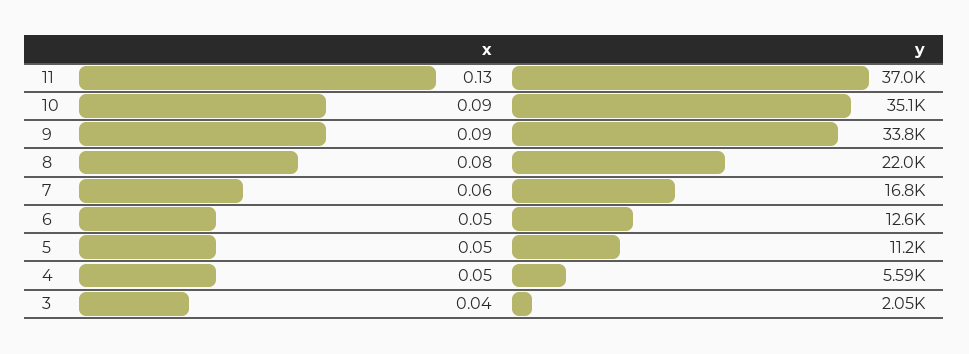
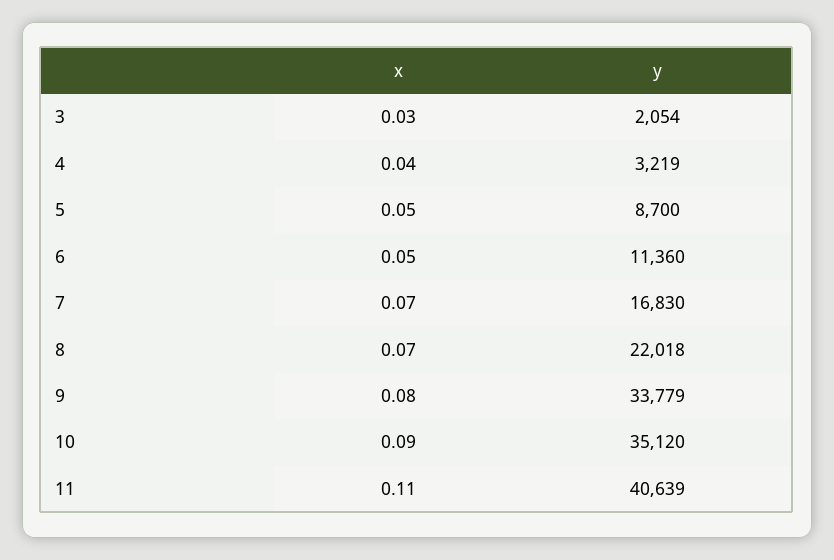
  {
    "x": {
-     "11": 0.13,
+     "11": 0.11,
      "10": 0.09,
-     "9": 0.09,
+     "9": 0.08,
-     "8": 0.08,
+     "8": 0.07,
-     "7": 0.06,
+     "7": 0.07,
      "6": 0.05,
      "5": 0.05,
-     "4": 0.05,
+     "4": 0.04,
-     "3": 0.04
+     "3": 0.03
    },
    "y": {
-     "11": 37000,
+     "11": 40639,
      "10": 35120,
      "9": 33779,
      "8": 22018,
      "7": 16830,
-     "6": 12600,
+     "6": 11360,
-     "5": 11200,
+     "5": 8700,
-     "4": 5590,
+     "4": 3219,
      "3": 2054
    }
  }

